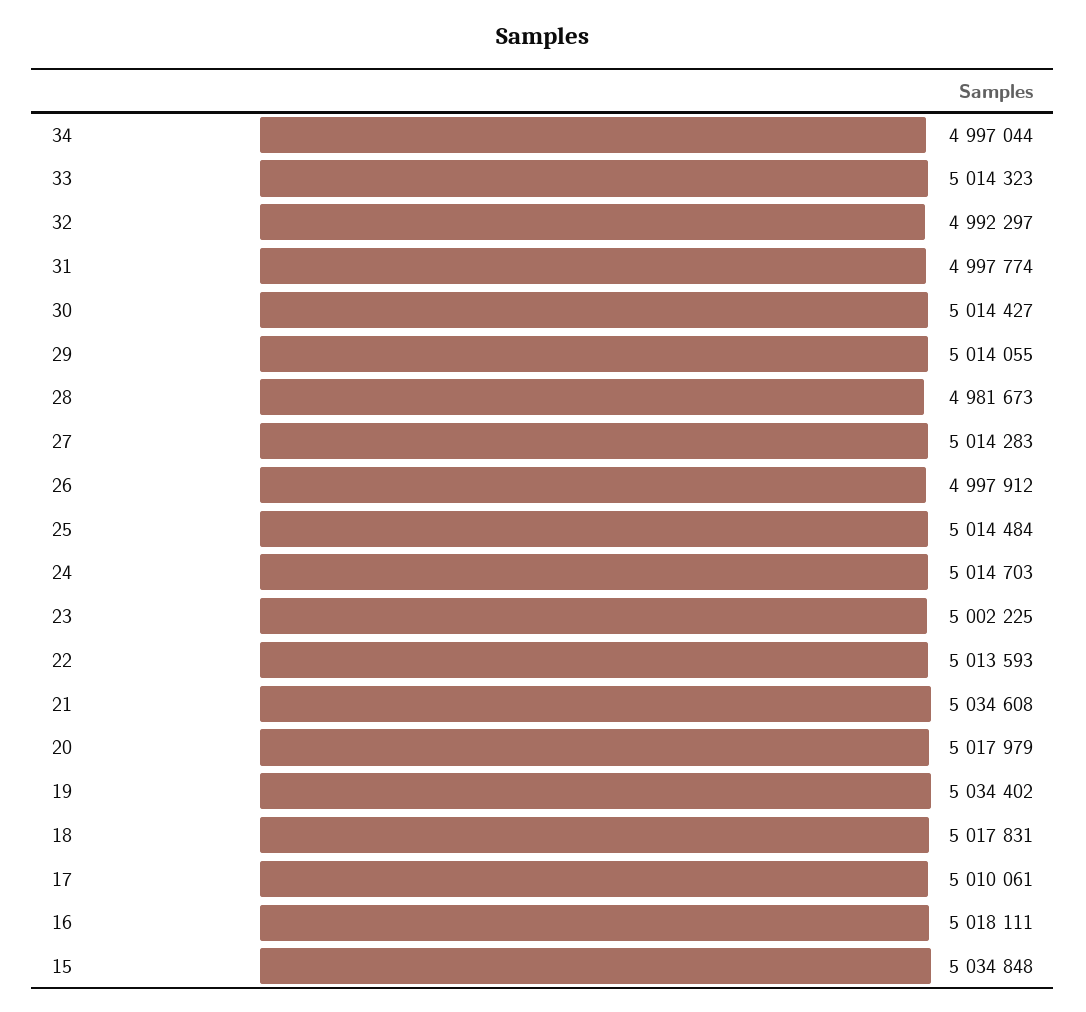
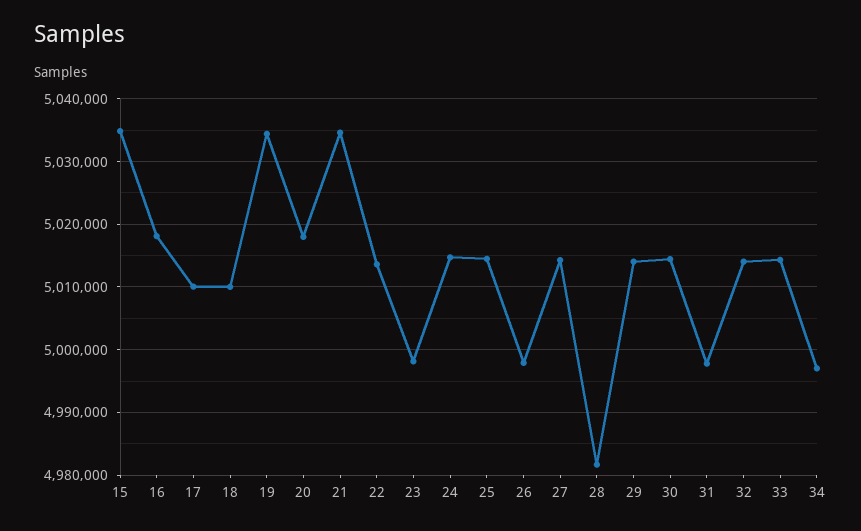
  {
    "34": 4997044,
    "33": 5014323,
-   "32": 4992297,
+   "32": 5014000,
    "31": 4997774,
    "30": 5014427,
    "29": 5014055,
    "28": 4981673,
    "27": 5014283,
    "26": 4997912,
    "25": 5014484,
    "24": 5014703,
-   "23": 5002225,
+   "23": 4998000,
    "22": 5013593,
    "21": 5034608,
    "20": 5017979,
    "19": 5034402,
-   "18": 5017831,
+   "18": 5010000,
    "17": 5010061,
    "16": 5018111,
    "15": 5034848
  }

